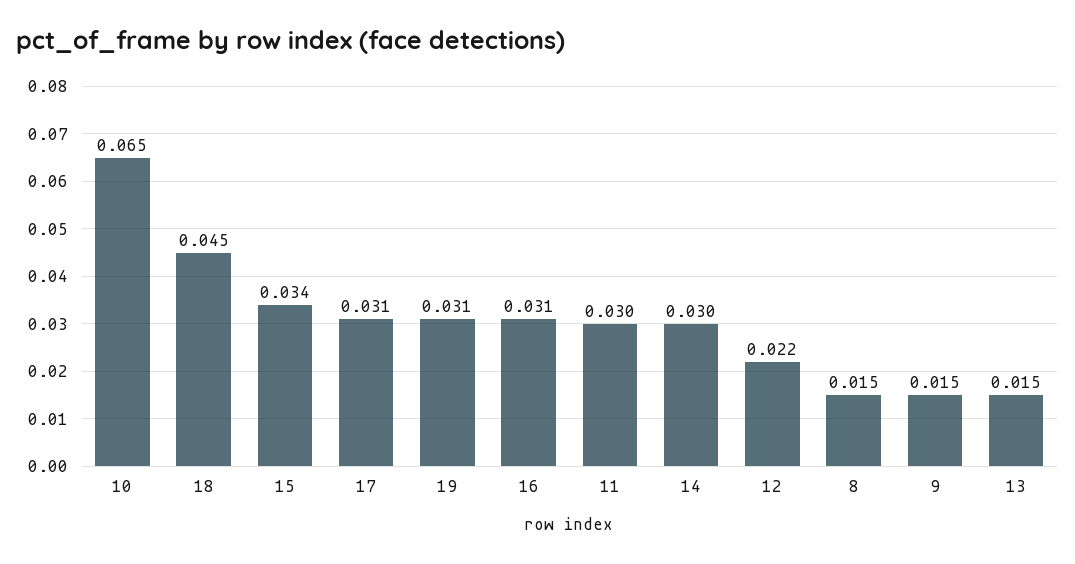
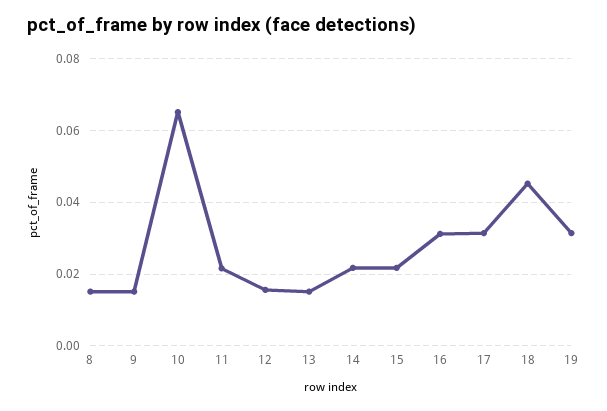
  {
    "10": 0.065,
    "18": 0.045,
-   "15": 0.034,
+   "15": 0.022,
    "17": 0.031,
    "19": 0.031,
    "16": 0.031,
-   "11": 0.03,
+   "11": 0.022,
-   "14": 0.03,
+   "14": 0.022,
-   "12": 0.022,
+   "12": 0.016,
    "8": 0.015,
    "9": 0.015,
    "13": 0.015
  }

